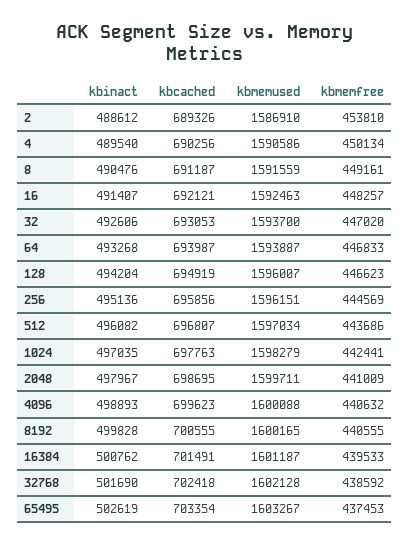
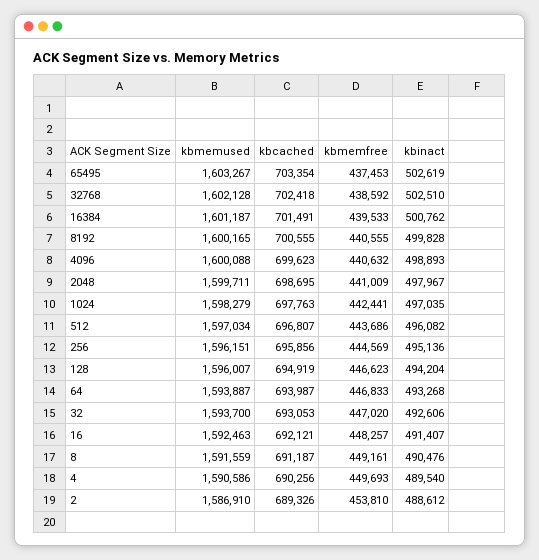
  {
    "kbinact": {
      "2": 488612,
      "4": 489540,
      "8": 490476,
      "16": 491407,
      "32": 492606,
      "64": 493268,
      "128": 494204,
      "256": 495136,
      "512": 496082,
      "1024": 497035,
      "2048": 497967,
      "4096": 498893,
      "8192": 499828,
      "16384": 500762,
-     "32768": 501690,
+     "32768": 502510,
      "65495": 502619
    },
    "kbcached": {
      "2": 689326,
      "4": 690256,
      "8": 691187,
      "16": 692121,
      "32": 693053,
      "64": 693987,
      "128": 694919,
      "256": 695856,
      "512": 696807,
      "1024": 697763,
      "2048": 698695,
      "4096": 699623,
      "8192": 700555,
      "16384": 701491,
      "32768": 702418,
      "65495": 703354
    },
    "kbmemused": {
      "2": 1586910,
      "4": 1590586,
      "8": 1591559,
      "16": 1592463,
      "32": 1593700,
      "64": 1593887,
      "128": 1596007,
      "256": 1596151,
      "512": 1597034,
      "1024": 1598279,
      "2048": 1599711,
      "4096": 1600088,
      "8192": 1600165,
      "16384": 1601187,
      "32768": 1602128,
      "65495": 1603267
    },
    "kbmemfree": {
      "2": 453810,
-     "4": 450134,
+     "4": 449693,
      "8": 449161,
      "16": 448257,
      "32": 447020,
      "64": 446833,
      "128": 446623,
      "256": 444569,
      "512": 443686,
      "1024": 442441,
      "2048": 441009,
      "4096": 440632,
      "8192": 440555,
      "16384": 439533,
      "32768": 438592,
      "65495": 437453
    }
  }

